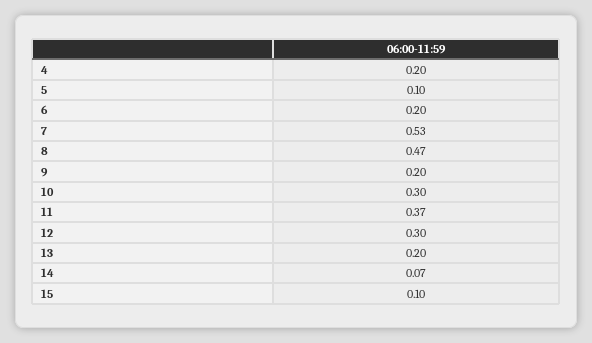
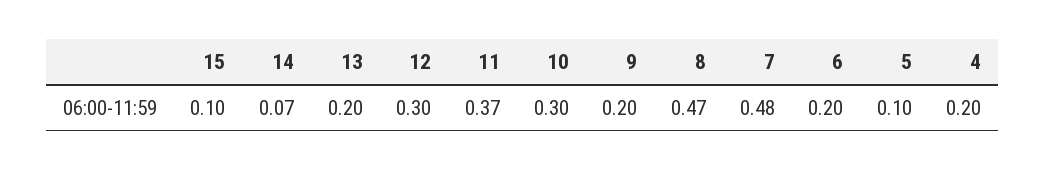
  {
    "4": 0.2,
    "5": 0.1,
    "6": 0.2,
-   "7": 0.53,
+   "7": 0.48,
    "8": 0.47,
    "9": 0.2,
    "10": 0.3,
    "11": 0.37,
    "12": 0.3,
    "13": 0.2,
    "14": 0.07,
    "15": 0.1
  }

